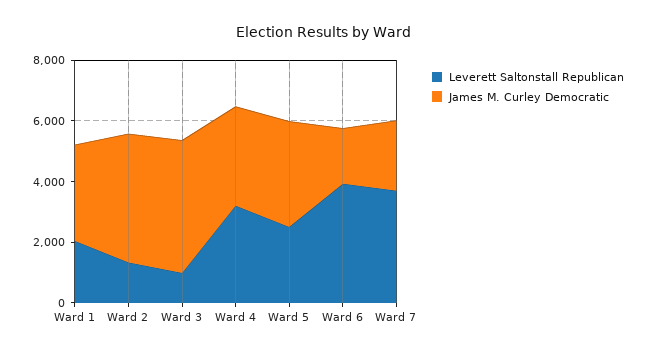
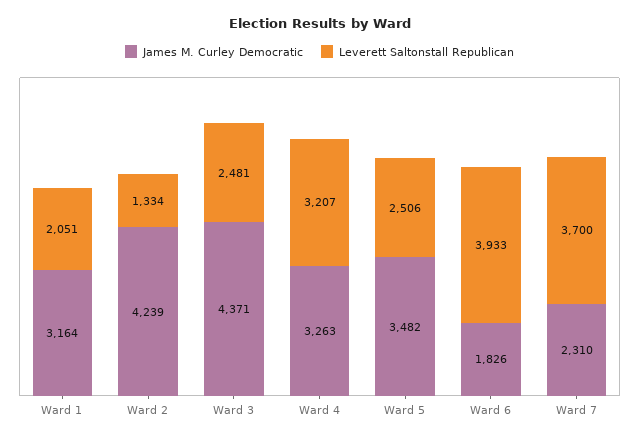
  {
    "Leverett Saltonstall Republican": {
      "Ward 1": 2051,
      "Ward 2": 1334,
-     "Ward 3": 1000,
+     "Ward 3": 2481,
      "Ward 4": 3207,
      "Ward 5": 2506,
      "Ward 6": 3933,
      "Ward 7": 3700
    },
    "James M. Curley Democratic": {
      "Ward 1": 3164,
      "Ward 2": 4239,
      "Ward 3": 4371,
      "Ward 4": 3263,
      "Ward 5": 3482,
      "Ward 6": 1826,
      "Ward 7": 2310
    }
  }

